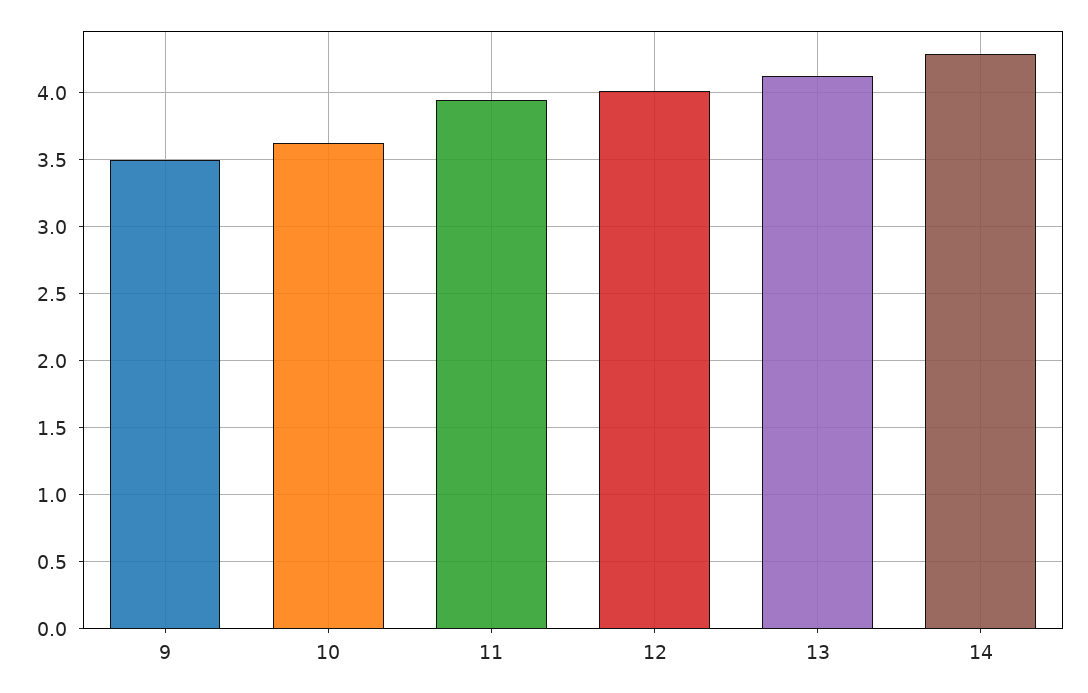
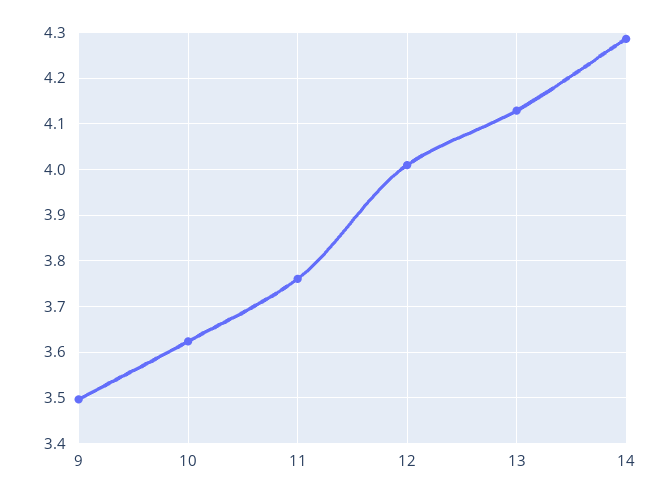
  {
    "9": 3.5,
    "10": 3.62,
-   "11": 3.95,
+   "11": 3.76,
    "12": 4.02,
    "13": 4.12,
    "14": 4.28
  }

